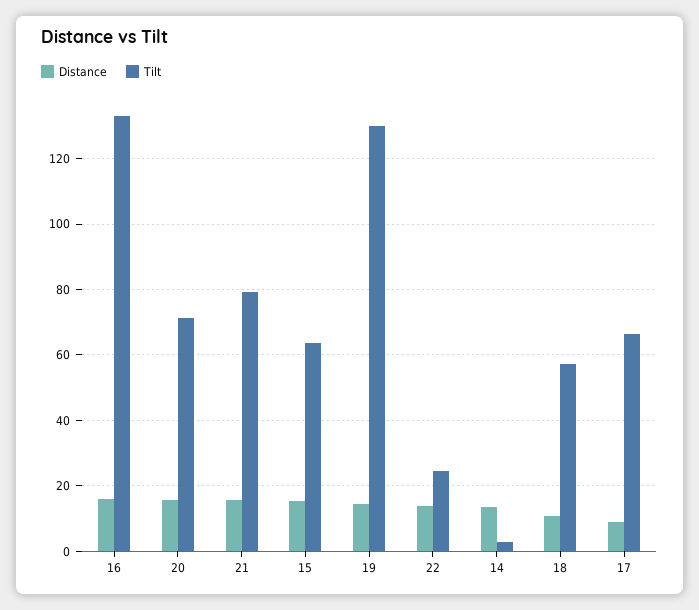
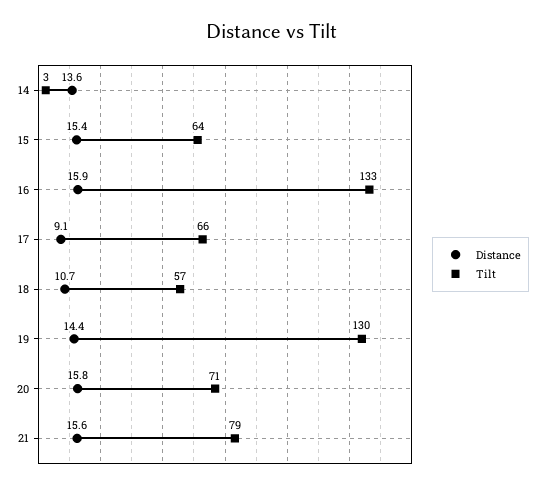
  {
    "Distance": {
      "16": 15.9,
      "20": 15.8,
      "21": 15.6,
      "15": 15.4,
      "19": 14.4,
-     "22": 14,
      "14": 13.6,
      "18": 10.7,
      "17": 9.1
    },
    "Tilt": {
      "16": 133,
      "20": 71,
      "21": 79,
      "15": 64,
      "19": 130,
-     "22": 24,
      "14": 3,
      "18": 57,
      "17": 66
    }
  }

